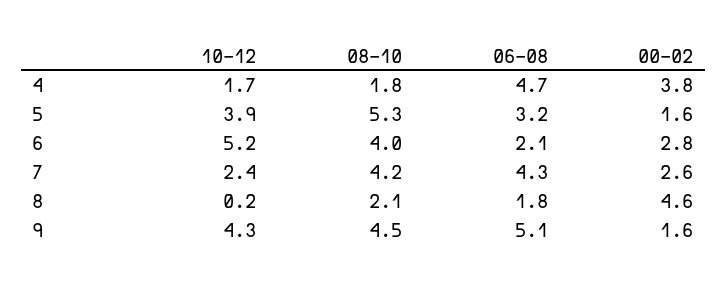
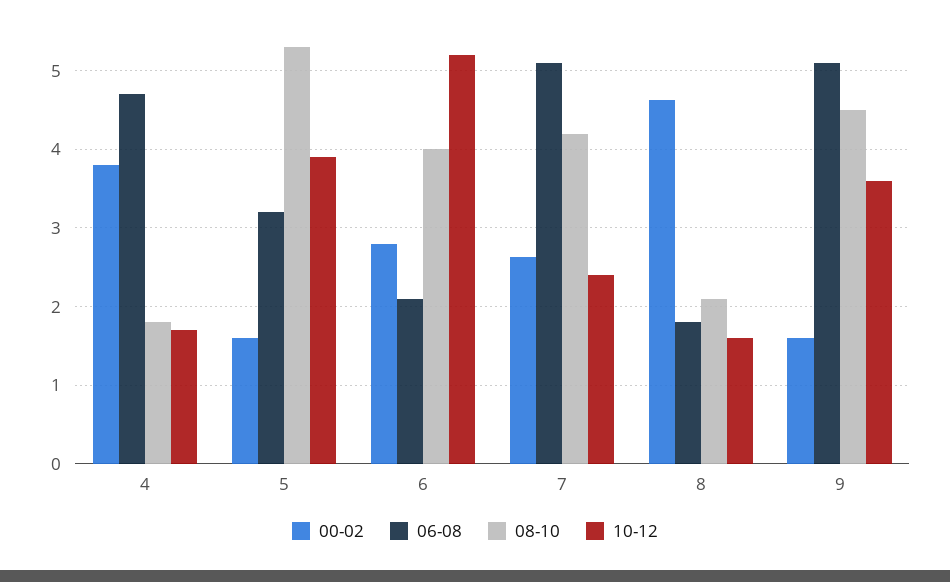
  {
    "10-12": {
      "4": 1.7,
      "5": 3.9,
      "6": 5.2,
      "7": 2.4,
-     "8": 0.2,
+     "8": 1.6,
-     "9": 4.3
+     "9": 3.6
    },
    "08-10": {
      "4": 1.8,
      "5": 5.3,
      "6": 4,
      "7": 4.2,
      "8": 2.1,
      "9": 4.5
    },
    "06-08": {
      "4": 4.7,
      "5": 3.2,
      "6": 2.1,
-     "7": 4.3,
+     "7": 5.1,
      "8": 1.8,
      "9": 5.1
    },
    "00-02": {
      "4": 3.8,
      "5": 1.6,
      "6": 2.8,
      "7": 2.6,
      "8": 4.6,
      "9": 1.6
    }
  }

